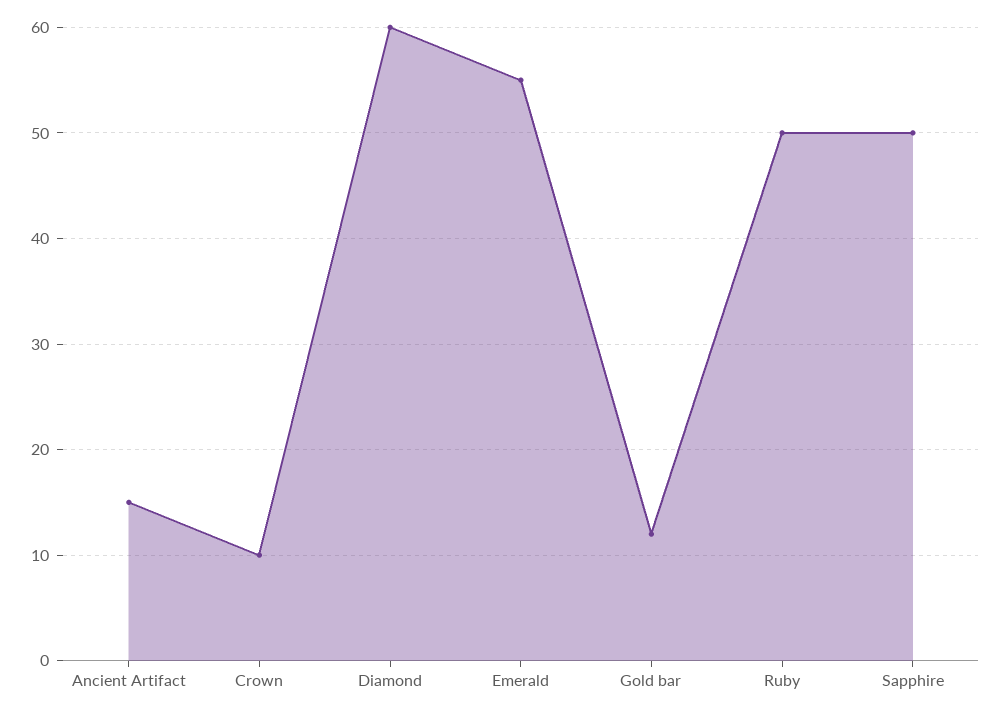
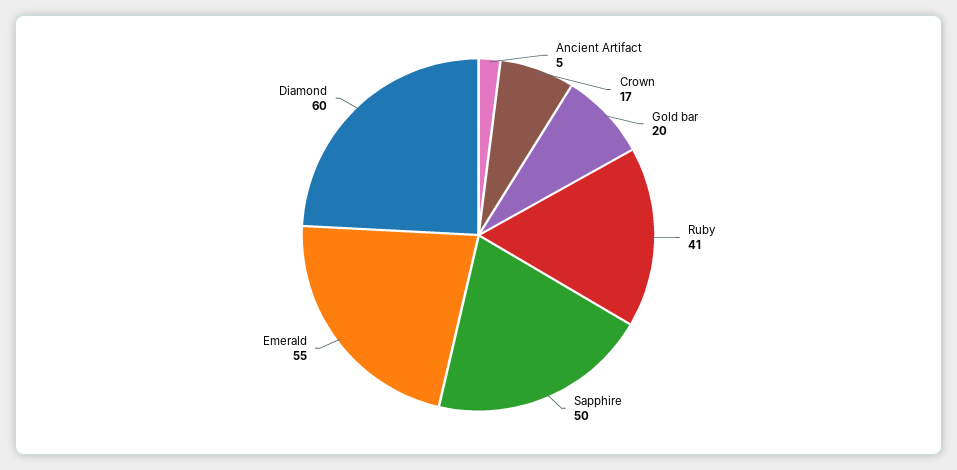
  {
-   "Ancient Artifact": 15,
+   "Ancient Artifact": 5,
-   "Crown": 10,
+   "Crown": 17,
    "Diamond": 60,
    "Emerald": 55,
-   "Gold bar": 12,
+   "Gold bar": 20,
-   "Ruby": 50,
+   "Ruby": 41,
    "Sapphire": 50
  }

